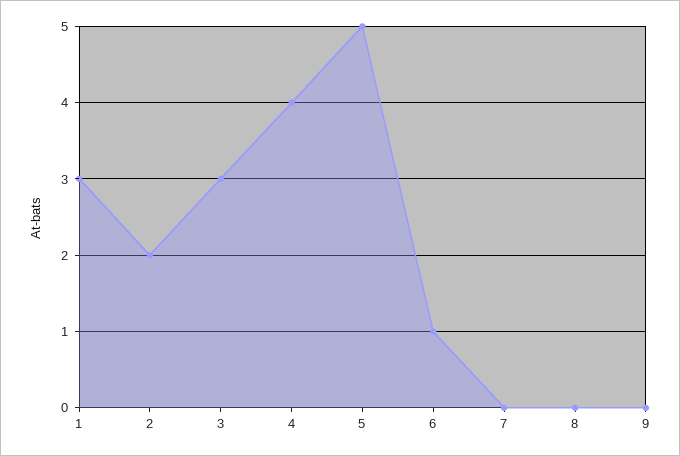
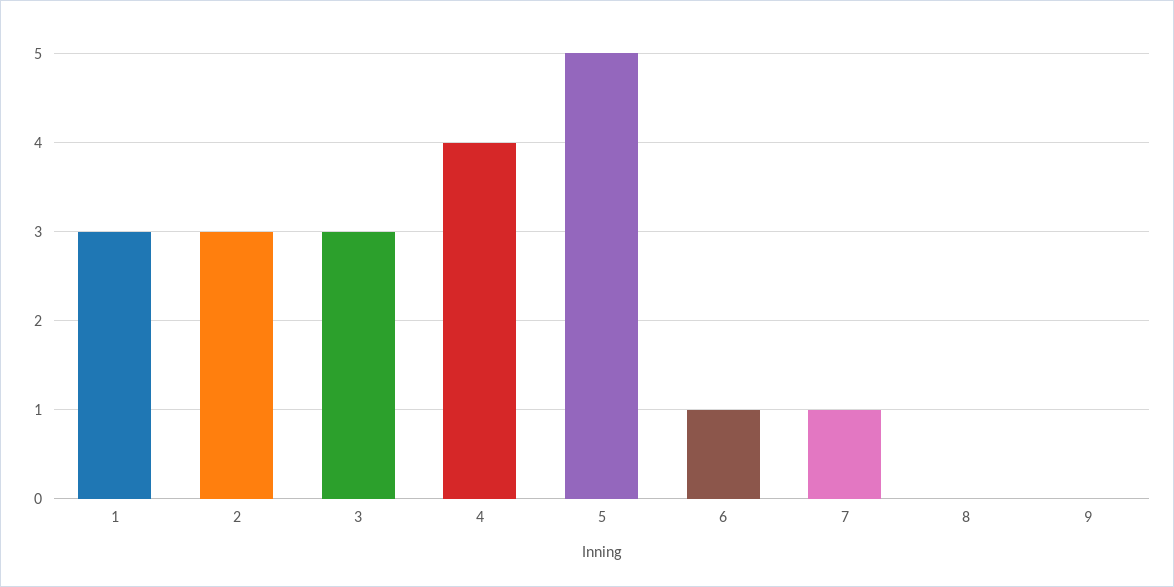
  {
    "1": 3,
-   "2": 2,
+   "2": 3,
    "3": 3,
    "4": 4,
    "5": 5,
    "6": 1,
-   "7": 0,
+   "7": 1,
    "8": 0,
    "9": 0
  }

